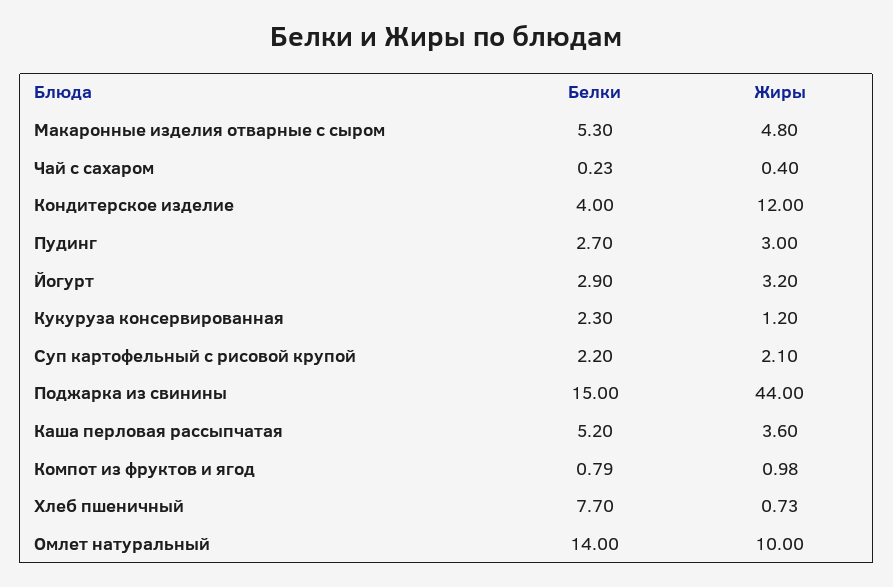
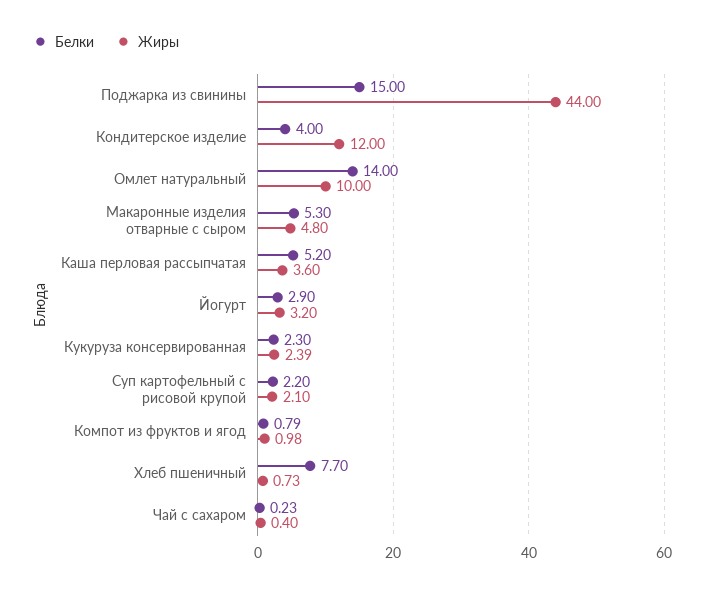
  {
    "Белки": {
      "Макаронные изделия отварные с сыром": 5.3,
      "Чай с сахаром": 0.23,
      "Кондитерское изделие": 4,
-     "Пудинг": 2.7,
      "Йогурт": 2.9,
      "Кукуруза консервированная": 2.3,
      "Суп картофельный с рисовой крупой": 2.2,
      "Поджарка из свинины": 15,
      "Каша перловая рассыпчатая": 5.2,
      "Компот из фруктов и ягод": 0.79,
      "Хлеб пшеничный": 7.7,
      "Омлет натуральный": 14
    },
    "Жиры": {
      "Макаронные изделия отварные с сыром": 4.8,
      "Чай с сахаром": 0.4,
      "Кондитерское изделие": 12,
-     "Пудинг": 3,
      "Йогурт": 3.2,
-     "Кукуруза консервированная": 1.2,
+     "Кукуруза консервированная": 2.39,
      "Суп картофельный с рисовой крупой": 2.1,
      "Поджарка из свинины": 44,
      "Каша перловая рассыпчатая": 3.6,
      "Компот из фруктов и ягод": 0.98,
      "Хлеб пшеничный": 0.73,
      "Омлет натуральный": 10
    }
  }

